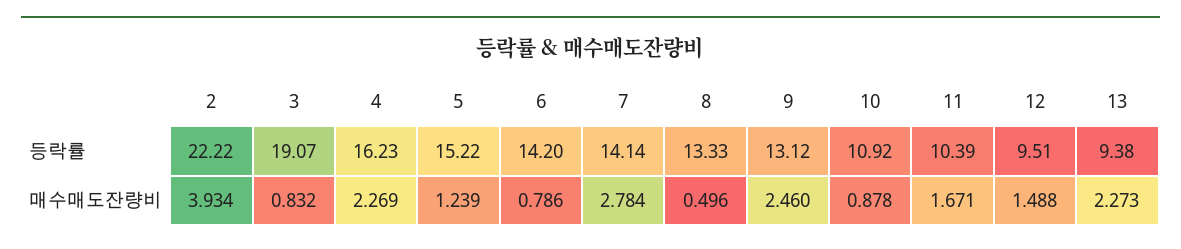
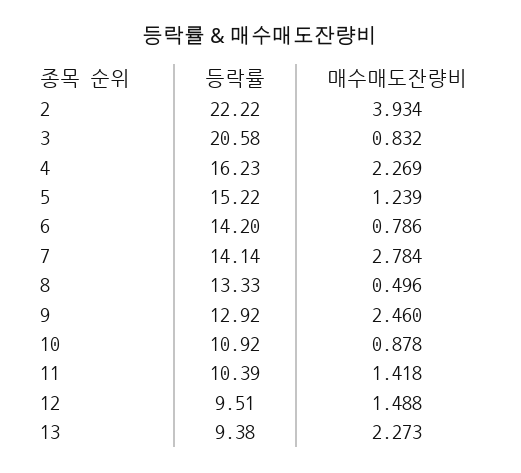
  {
    "2": {
      "등락률": 22.22,
      "매수매도잔량비": 3.934
    },
    "3": {
-     "등락률": 19.07,
+     "등락률": 20.58,
      "매수매도잔량비": 0.832
    },
    "4": {
      "등락률": 16.23,
      "매수매도잔량비": 2.269
    },
    "5": {
      "등락률": 15.22,
      "매수매도잔량비": 1.239
    },
    "6": {
      "등락률": 14.2,
      "매수매도잔량비": 0.786
    },
    "7": {
      "등락률": 14.14,
      "매수매도잔량비": 2.784
    },
    "8": {
      "등락률": 13.33,
      "매수매도잔량비": 0.496
    },
    "9": {
-     "등락률": 13.12,
+     "등락률": 12.92,
      "매수매도잔량비": 2.46
    },
    "10": {
      "등락률": 10.92,
      "매수매도잔량비": 0.878
    },
    "11": {
      "등락률": 10.39,
-     "매수매도잔량비": 1.671
+     "매수매도잔량비": 1.418
    },
    "12": {
      "등락률": 9.51,
      "매수매도잔량비": 1.488
    },
    "13": {
      "등락률": 9.38,
      "매수매도잔량비": 2.273
    }
  }

